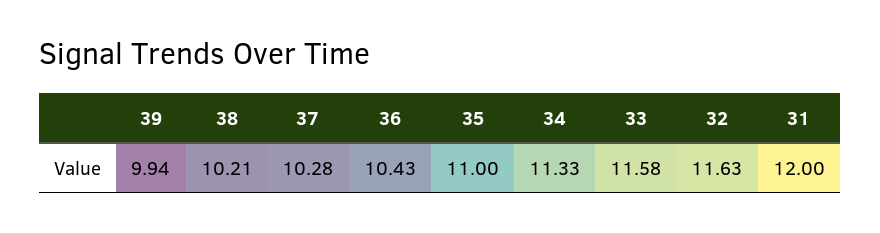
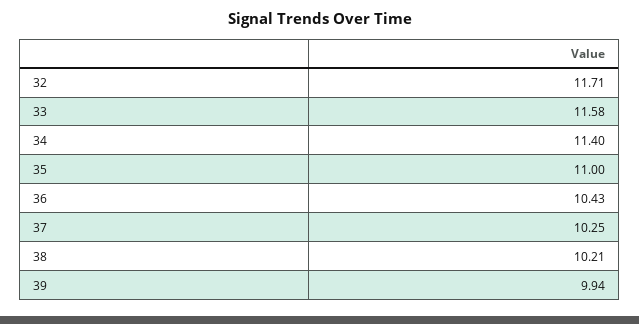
  {
    "39": 9.94,
    "38": 10.21,
-   "37": 10.28,
+   "37": 10.25,
    "36": 10.43,
    "35": 11,
-   "34": 11.33,
+   "34": 11.4,
    "33": 11.58,
-   "32": 11.63,
+   "32": 11.71
-   "31": 12
  }

